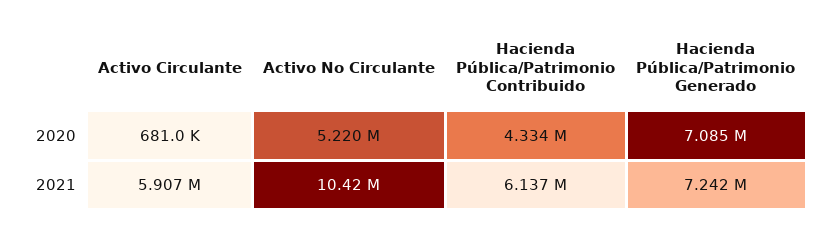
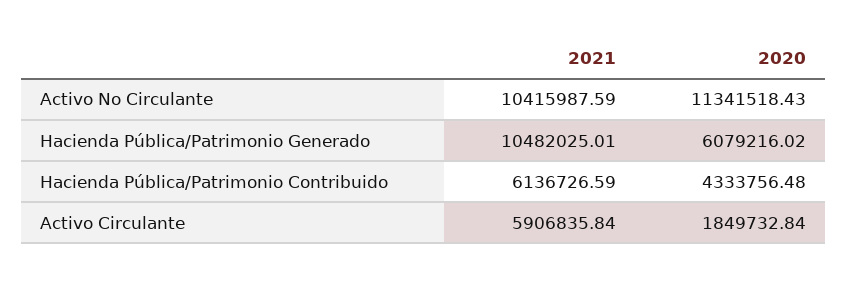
  {
    "Activo Circulante": {
-     "2020": 681000,
+     "2020": 1849732.84,
      "2021": 5906835.84
    },
    "Activo No Circulante": {
-     "2020": 5220000,
+     "2020": 11341518.43,
      "2021": 10415987.59
    },
    "Hacienda Pública/Patrimonio Contribuido": {
      "2020": 4333756.48,
      "2021": 6136726.59
    },
    "Hacienda Pública/Patrimonio Generado": {
-     "2020": 7085000,
+     "2020": 6079216.02,
-     "2021": 7242000
+     "2021": 10482025.01
    }
  }

